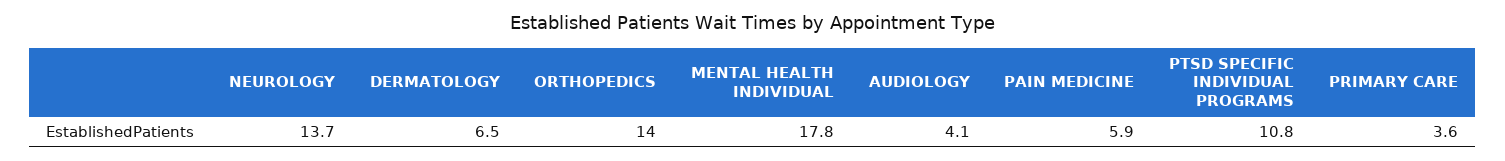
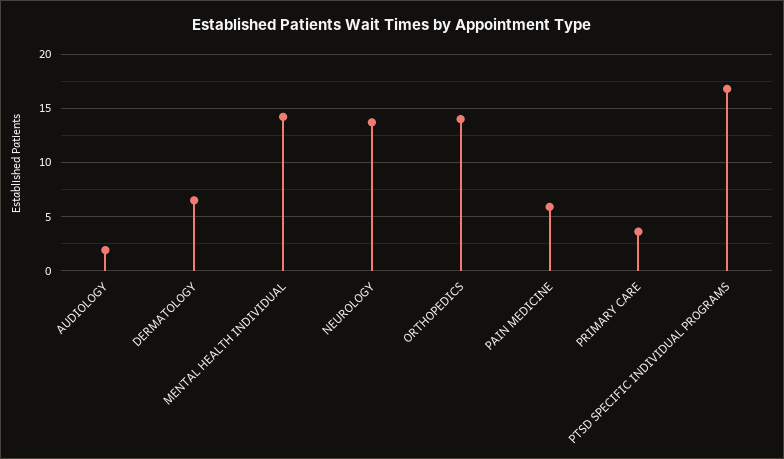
  {
    "NEUROLOGY": 13.7,
    "DERMATOLOGY": 6.5,
    "ORTHOPEDICS": 14,
-   "MENTAL HEALTH INDIVIDUAL": 17.8,
+   "MENTAL HEALTH INDIVIDUAL": 14,
-   "AUDIOLOGY": 4.1,
+   "AUDIOLOGY": 2,
    "PAIN MEDICINE": 5.9,
-   "PTSD SPECIFIC INDIVIDUAL PROGRAMS": 10.8,
+   "PTSD SPECIFIC INDIVIDUAL PROGRAMS": 17,
    "PRIMARY CARE": 3.6
  }

